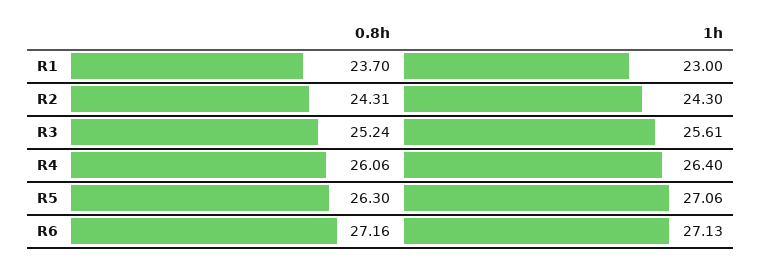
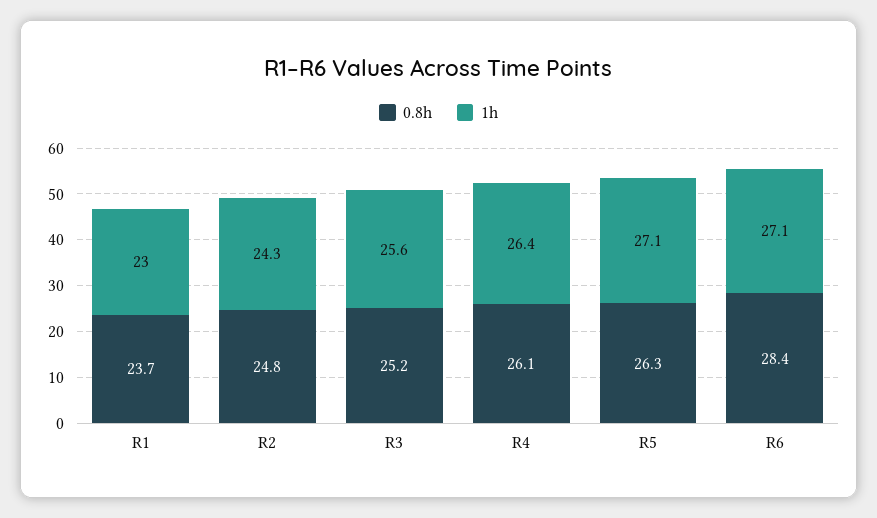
  {
    "0.8h": {
      "R1": 23.7,
-     "R2": 24.31,
+     "R2": 24.8,
      "R3": 25.24,
      "R4": 26.06,
      "R5": 26.3,
-     "R6": 27.16
+     "R6": 28.4
    },
    "1h": {
      "R1": 23,
      "R2": 24.3,
      "R3": 25.61,
      "R4": 26.4,
      "R5": 27.06,
      "R6": 27.13
    }
  }

